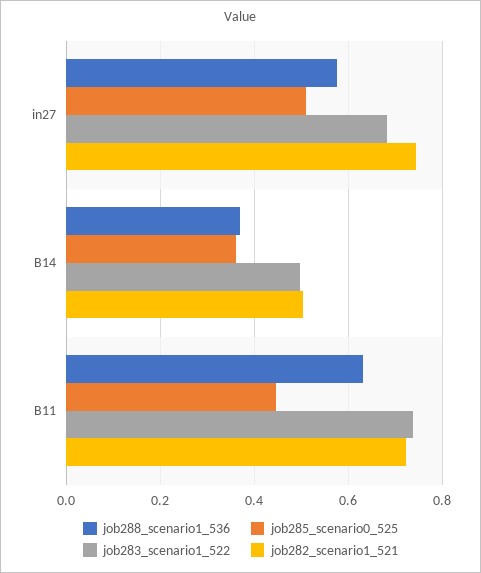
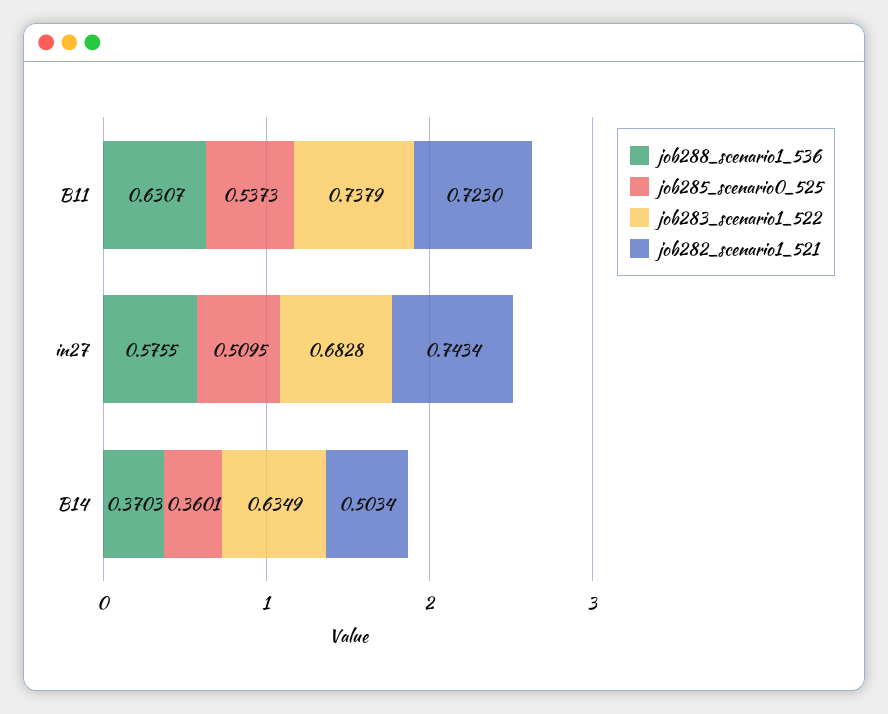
  {
    "job288_scenario1_536": {
      "in27": 0.5755,
      "B14": 0.3703,
      "B11": 0.6307
    },
    "job285_scenario0_525": {
      "in27": 0.5095,
      "B14": 0.3601,
-     "B11": 0.44
+     "B11": 0.5373
    },
    "job283_scenario1_522": {
      "in27": 0.6828,
-     "B14": 0.5,
+     "B14": 0.6349,
      "B11": 0.7379
    },
    "job282_scenario1_521": {
      "in27": 0.7434,
      "B14": 0.5034,
      "B11": 0.723
    }
  }

